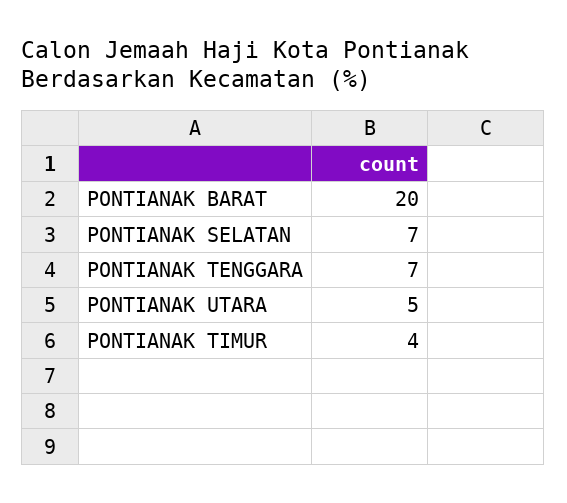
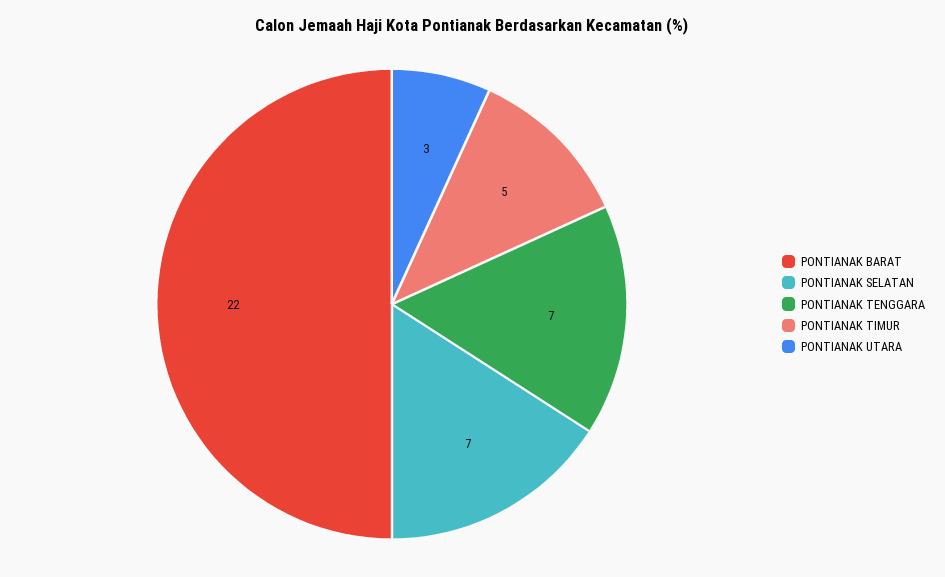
  {
-   "PONTIANAK BARAT": 20,
+   "PONTIANAK BARAT": 22,
    "PONTIANAK SELATAN": 7,
    "PONTIANAK TENGGARA": 7,
-   "PONTIANAK UTARA": 5,
+   "PONTIANAK UTARA": 3,
-   "PONTIANAK TIMUR": 4
+   "PONTIANAK TIMUR": 5
  }

